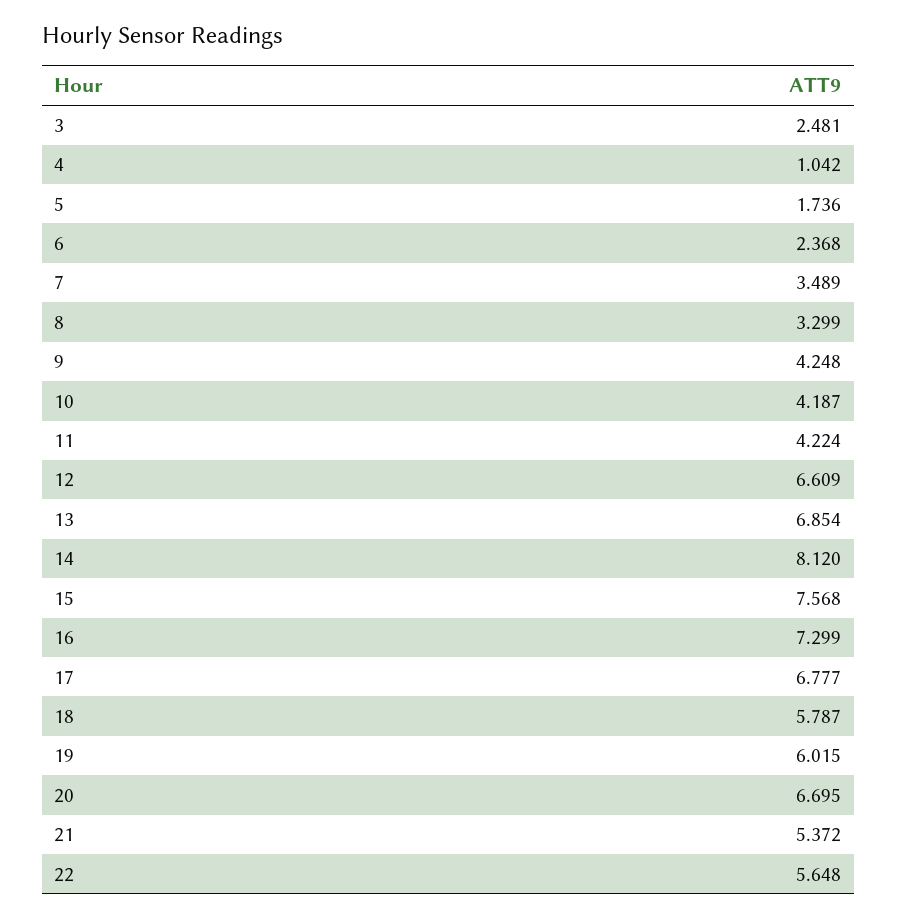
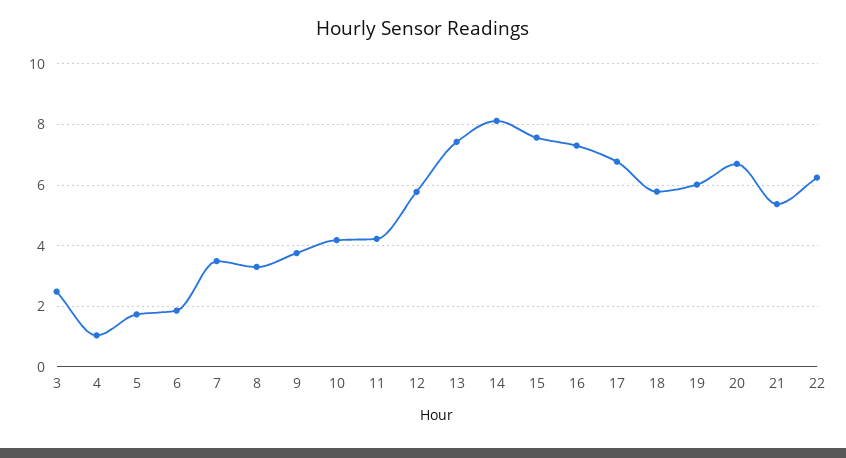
  {
    "3": 2.481,
    "4": 1.042,
    "5": 1.736,
-   "6": 2.368,
+   "6": 1.8,
    "7": 3.489,
    "8": 3.299,
-   "9": 4.248,
+   "9": 3.8,
    "10": 4.187,
    "11": 4.224,
-   "12": 6.609,
+   "12": 5.8,
-   "13": 6.854,
+   "13": 7.4,
    "14": 8.12,
    "15": 7.568,
    "16": 7.299,
    "17": 6.777,
    "18": 5.787,
    "19": 6.015,
    "20": 6.695,
    "21": 5.372,
-   "22": 5.648
+   "22": 6.2
  }

